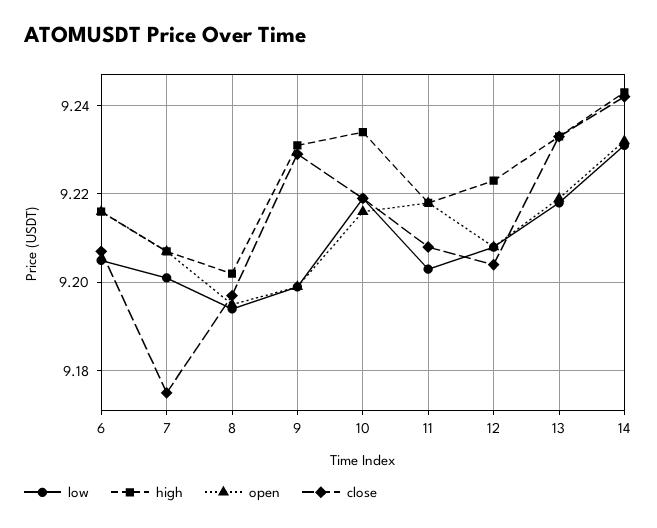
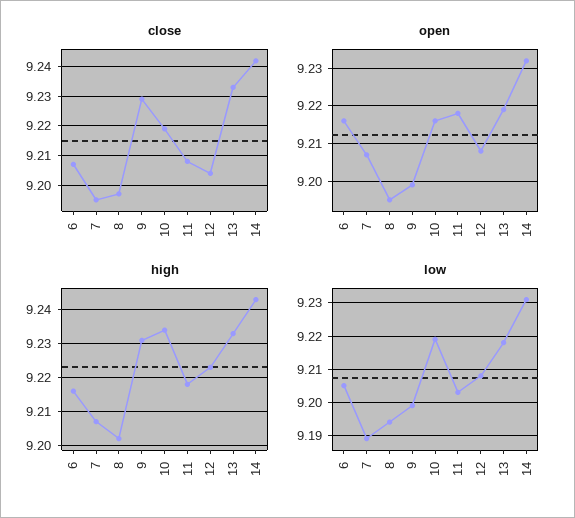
  {
    "low": {
      "6": 9.205,
-     "7": 9.2,
+     "7": 9.19,
      "8": 9.195,
      "9": 9.2,
      "10": 9.22,
      "11": 9.205,
      "12": 9.21,
      "13": 9.22,
      "14": 9.23
    },
    "high": {
      "6": 9.215,
      "7": 9.205,
      "8": 9.2,
      "9": 9.23,
      "10": 9.235,
      "11": 9.22,
      "12": 9.225,
      "13": 9.235,
      "14": 9.245
    },
    "open": {
      "6": 9.215,
      "7": 9.205,
      "8": 9.195,
      "9": 9.2,
      "10": 9.215,
      "11": 9.22,
      "12": 9.21,
      "13": 9.22,
      "14": 9.23
    },
    "close": {
      "6": 9.205,
-     "7": 9.175,
+     "7": 9.195,
      "8": 9.195,
      "9": 9.23,
      "10": 9.22,
      "11": 9.21,
      "12": 9.205,
      "13": 9.235,
      "14": 9.24
    }
  }

